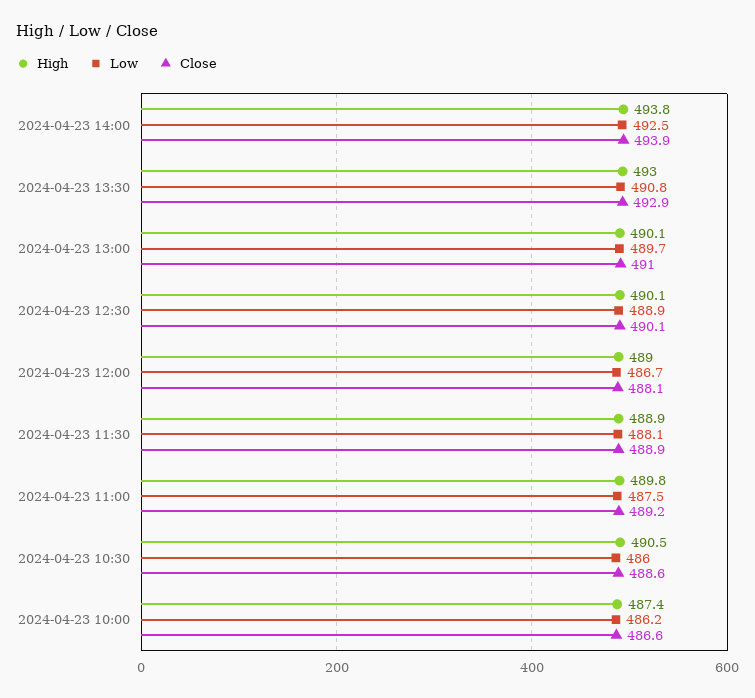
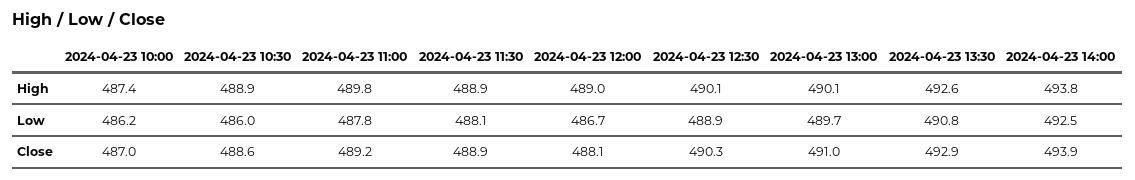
  {
    "High": {
      "2024-04-23 14:00": 493.8,
-     "2024-04-23 13:30": 493,
+     "2024-04-23 13:30": 492.6,
      "2024-04-23 13:00": 490.1,
      "2024-04-23 12:30": 490.1,
      "2024-04-23 12:00": 489,
      "2024-04-23 11:30": 488.9,
      "2024-04-23 11:00": 489.8,
-     "2024-04-23 10:30": 490.5,
+     "2024-04-23 10:30": 488.9,
      "2024-04-23 10:00": 487.4
    },
    "Low": {
      "2024-04-23 14:00": 492.5,
      "2024-04-23 13:30": 490.8,
      "2024-04-23 13:00": 489.7,
      "2024-04-23 12:30": 488.9,
      "2024-04-23 12:00": 486.7,
      "2024-04-23 11:30": 488.1,
-     "2024-04-23 11:00": 487.5,
+     "2024-04-23 11:00": 487.8,
      "2024-04-23 10:30": 486,
      "2024-04-23 10:00": 486.2
    },
    "Close": {
      "2024-04-23 14:00": 493.9,
      "2024-04-23 13:30": 492.9,
      "2024-04-23 13:00": 491,
-     "2024-04-23 12:30": 490.1,
+     "2024-04-23 12:30": 490.3,
      "2024-04-23 12:00": 488.1,
      "2024-04-23 11:30": 488.9,
      "2024-04-23 11:00": 489.2,
      "2024-04-23 10:30": 488.6,
-     "2024-04-23 10:00": 486.6
+     "2024-04-23 10:00": 487
    }
  }

